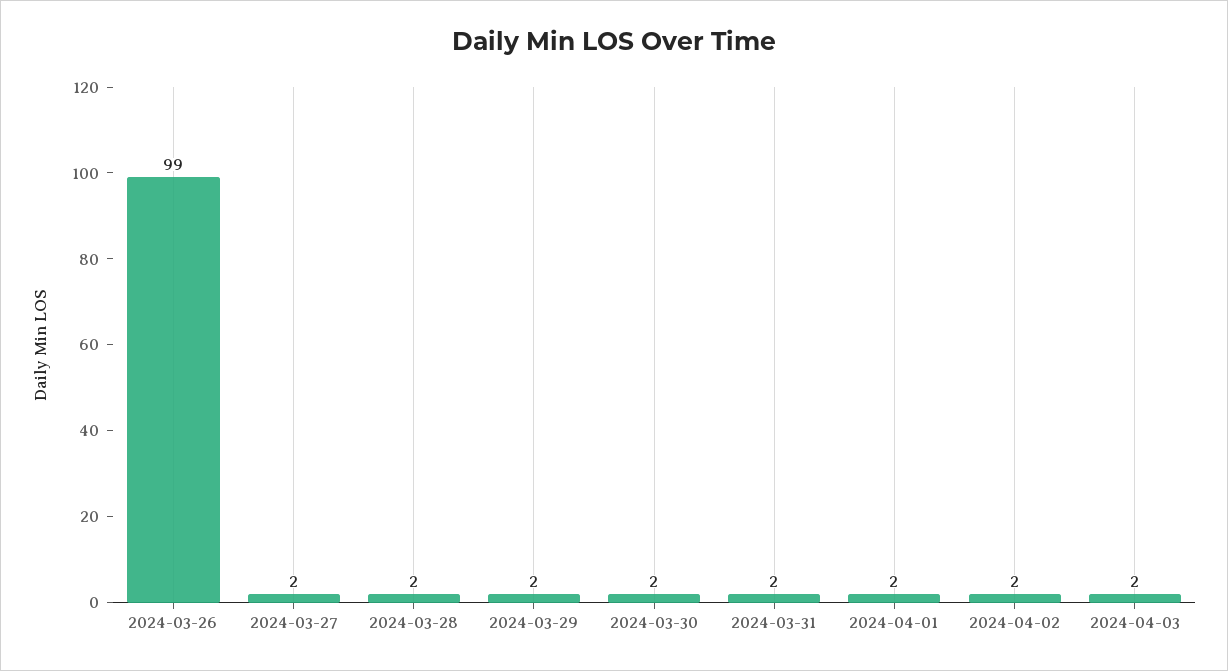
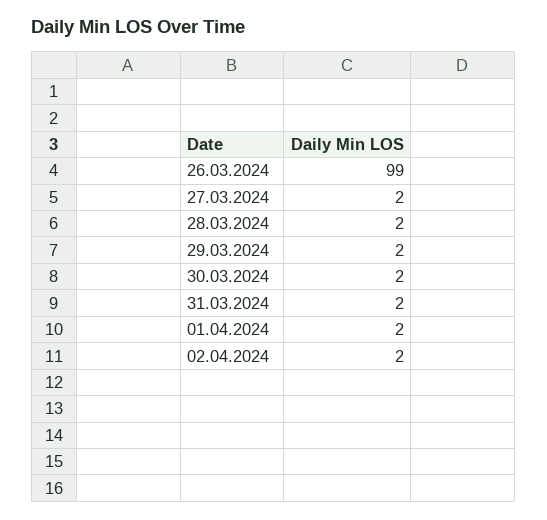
  {
    "2024-03-26": 99,
    "2024-03-27": 2,
    "2024-03-28": 2,
    "2024-03-29": 2,
    "2024-03-30": 2,
    "2024-03-31": 2,
    "2024-04-01": 2,
-   "2024-04-02": 2,
+   "2024-04-02": 2
-   "2024-04-03": 2
  }

